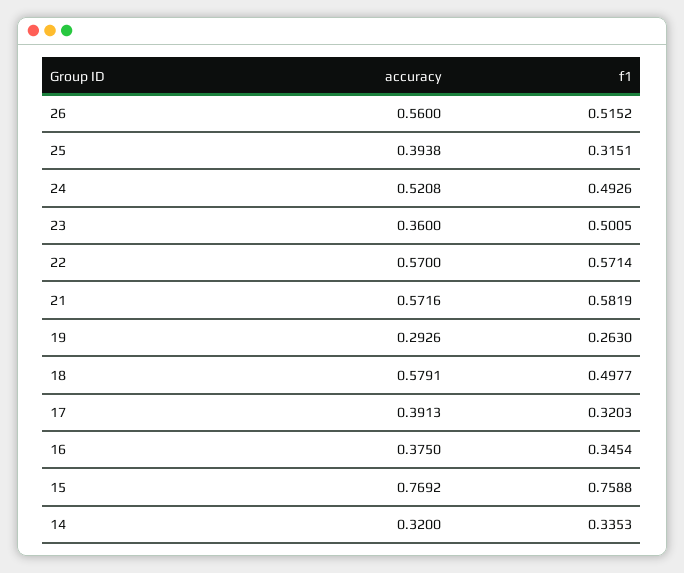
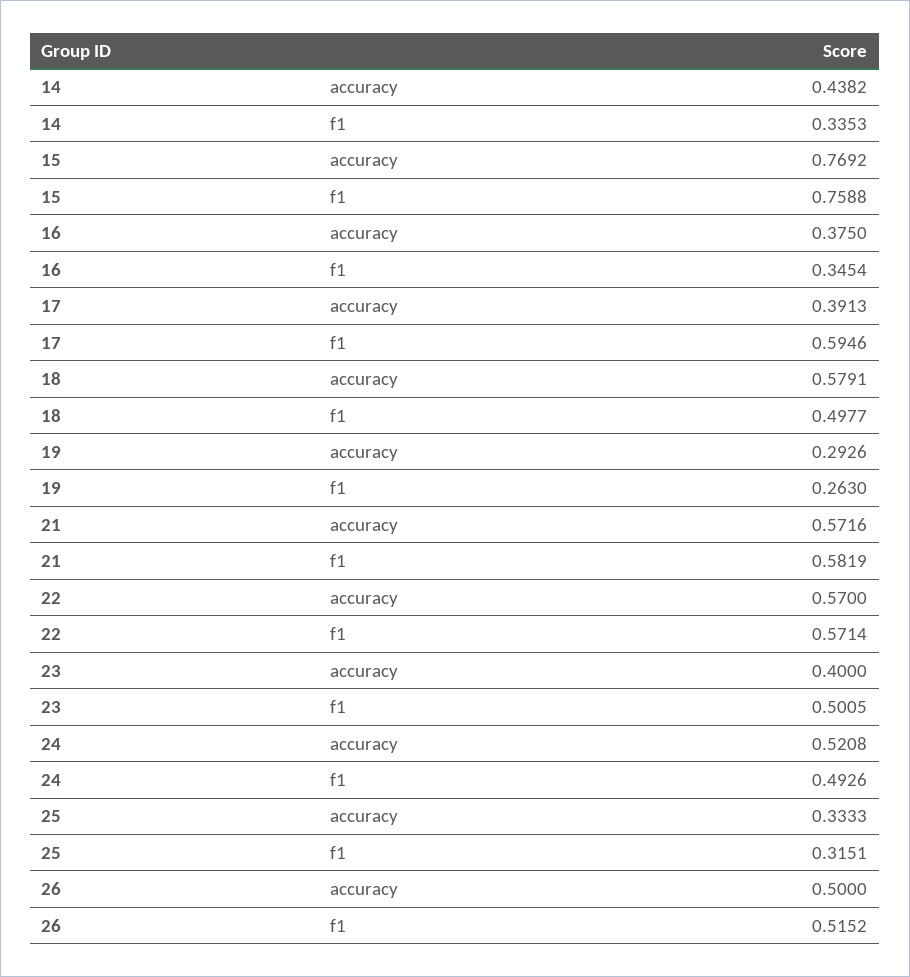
  {
    "accuracy": {
-     "26": 0.56,
+     "26": 0.5,
-     "25": 0.3938,
+     "25": 0.3333,
      "24": 0.5208,
-     "23": 0.36,
+     "23": 0.4,
      "22": 0.57,
      "21": 0.5716,
      "19": 0.2926,
      "18": 0.5791,
      "17": 0.3913,
      "16": 0.375,
      "15": 0.7692,
-     "14": 0.32
+     "14": 0.4382
    },
    "f1": {
      "26": 0.5152,
      "25": 0.3151,
      "24": 0.4926,
      "23": 0.5005,
      "22": 0.5714,
      "21": 0.5819,
      "19": 0.263,
      "18": 0.4977,
-     "17": 0.3203,
+     "17": 0.5946,
      "16": 0.3454,
      "15": 0.7588,
      "14": 0.3353
    }
  }

